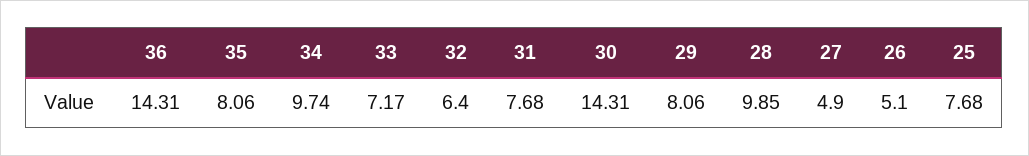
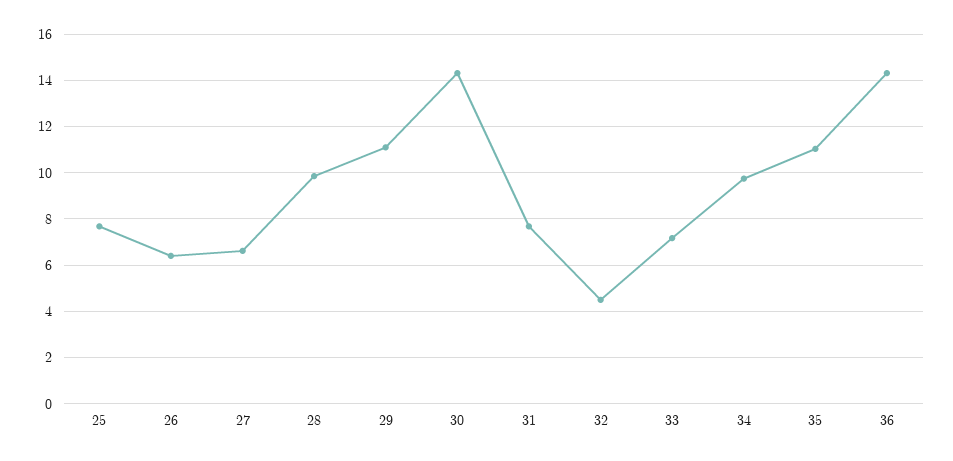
  {
    "36": 14.31,
-   "35": 8.06,
+   "35": 11,
    "34": 9.74,
    "33": 7.17,
-   "32": 6.4,
+   "32": 4.5,
    "31": 7.68,
    "30": 14.31,
-   "29": 8.06,
+   "29": 11,
    "28": 9.85,
-   "27": 4.9,
+   "27": 6.5,
-   "26": 5.1,
+   "26": 6.5,
    "25": 7.68
  }

